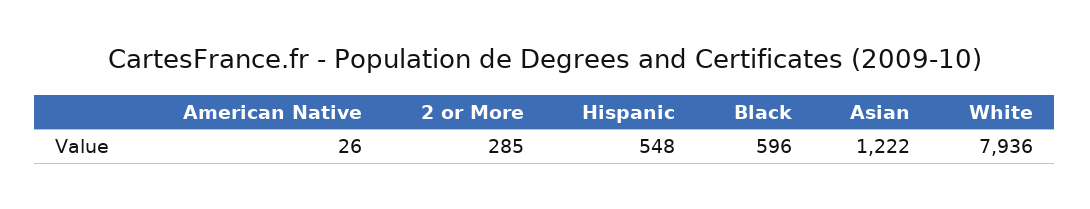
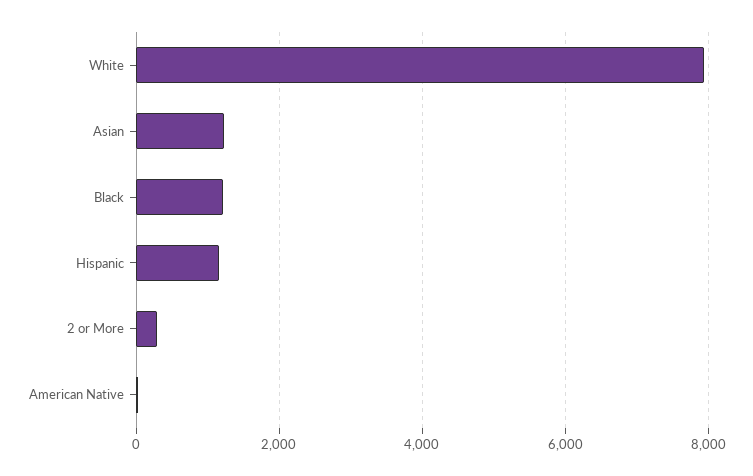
  {
    "American Native": 26,
    "2 or More": 285,
-   "Hispanic": 548,
+   "Hispanic": 1200,
-   "Black": 596,
+   "Black": 1200,
    "Asian": 1222,
    "White": 7936
  }

